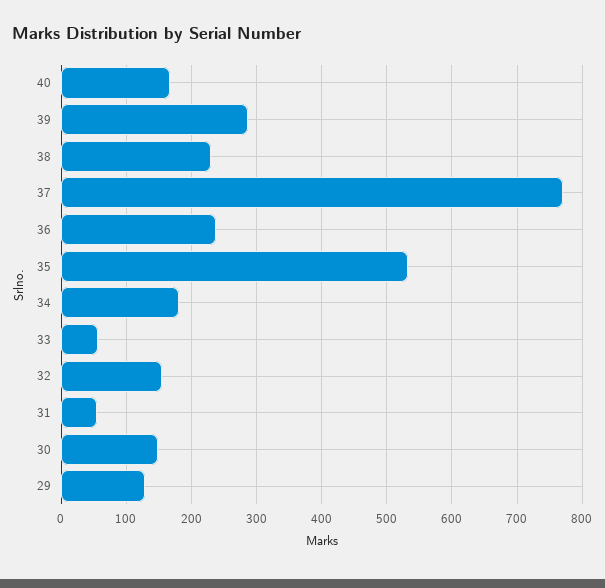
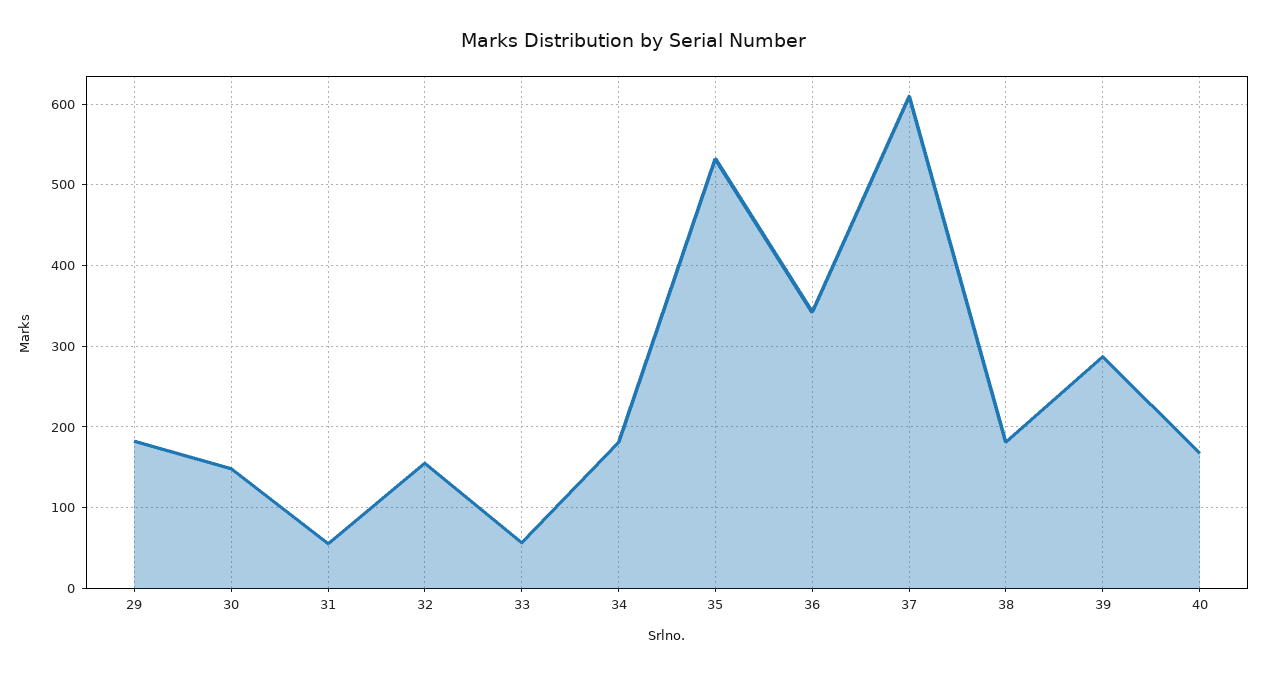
  {
    "40": 170,
    "39": 290,
-   "38": 230,
+   "38": 180,
-   "37": 770,
+   "37": 610,
-   "36": 240,
+   "36": 340,
    "35": 530,
    "34": 180,
    "33": 60,
    "32": 160,
    "31": 60,
    "30": 150,
-   "29": 130
+   "29": 180
  }

